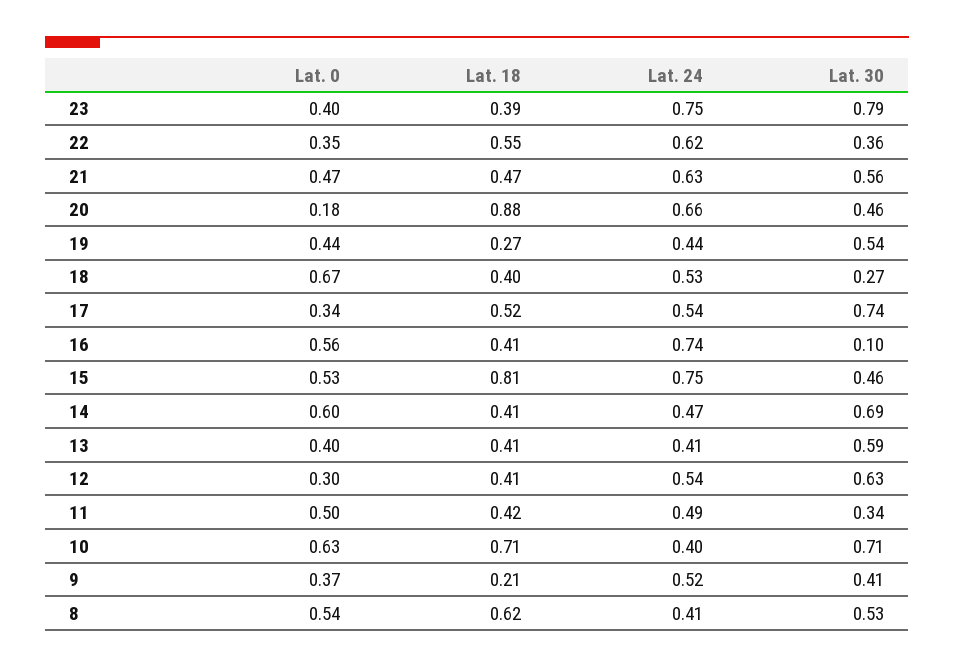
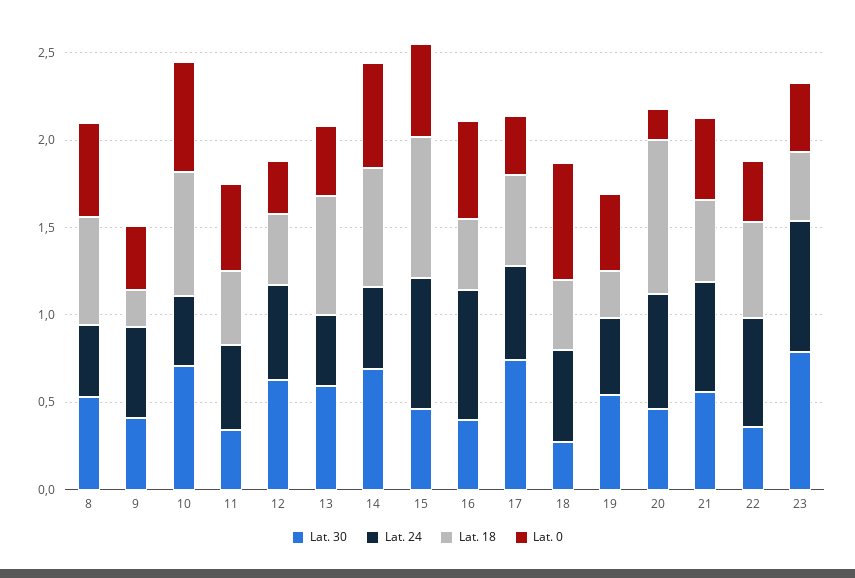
  {
    "Lat. 0": {
      "23": 0.4,
      "22": 0.35,
      "21": 0.47,
      "20": 0.18,
      "19": 0.44,
      "18": 0.67,
      "17": 0.34,
      "16": 0.56,
      "15": 0.53,
      "14": 0.6,
      "13": 0.4,
      "12": 0.3,
      "11": 0.5,
      "10": 0.63,
      "9": 0.37,
      "8": 0.54
    },
    "Lat. 18": {
      "23": 0.39,
      "22": 0.55,
      "21": 0.47,
      "20": 0.88,
      "19": 0.27,
      "18": 0.4,
      "17": 0.52,
      "16": 0.41,
      "15": 0.81,
-     "14": 0.41,
+     "14": 0.7,
-     "13": 0.41,
+     "13": 0.7,
      "12": 0.41,
      "11": 0.42,
      "10": 0.71,
      "9": 0.21,
      "8": 0.62
    },
    "Lat. 24": {
      "23": 0.75,
      "22": 0.62,
      "21": 0.63,
      "20": 0.66,
      "19": 0.44,
      "18": 0.53,
      "17": 0.54,
      "16": 0.74,
      "15": 0.75,
      "14": 0.47,
      "13": 0.41,
      "12": 0.54,
      "11": 0.49,
      "10": 0.4,
      "9": 0.52,
      "8": 0.41
    },
    "Lat. 30": {
      "23": 0.79,
      "22": 0.36,
      "21": 0.56,
      "20": 0.46,
      "19": 0.54,
      "18": 0.27,
      "17": 0.74,
-     "16": 0.1,
+     "16": 0.4,
      "15": 0.46,
      "14": 0.69,
      "13": 0.59,
      "12": 0.63,
      "11": 0.34,
      "10": 0.71,
      "9": 0.41,
      "8": 0.53
    }
  }

